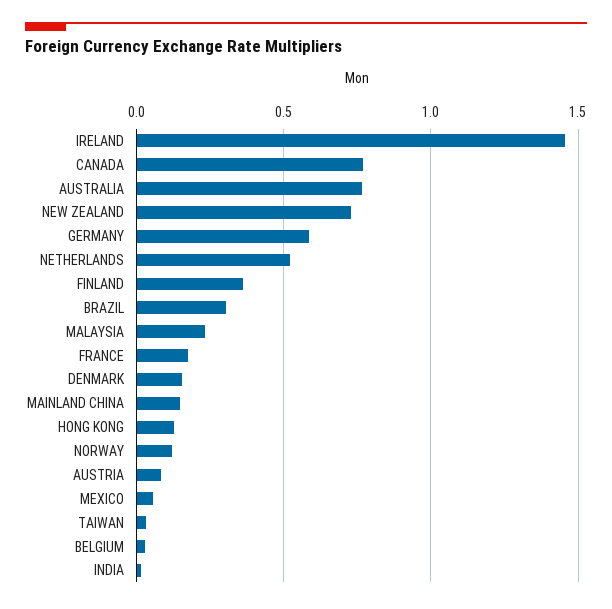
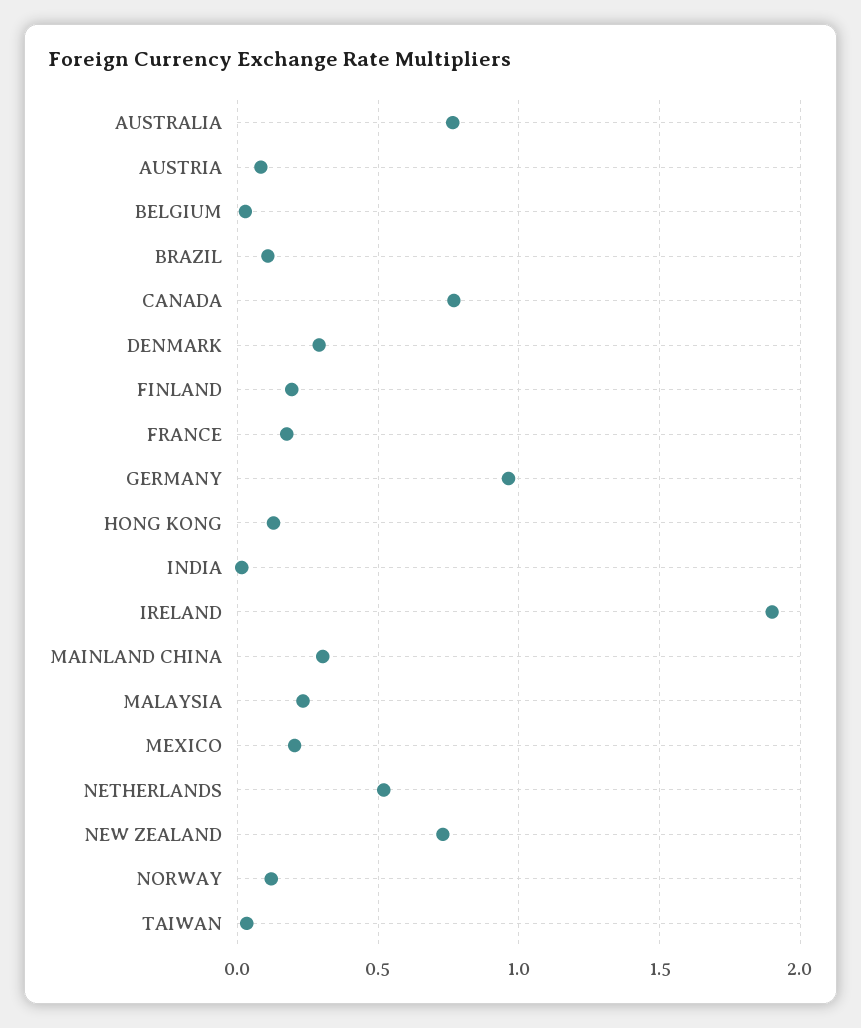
  {
-   "IRELAND": 1.45,
+   "IRELAND": 1.9,
    "CANADA": 0.75,
    "AUSTRALIA": 0.75,
    "NEW ZEALAND": 0.75,
-   "GERMANY": 0.6,
+   "GERMANY": 0.95,
    "NETHERLANDS": 0.5,
-   "FINLAND": 0.35,
+   "FINLAND": 0.2,
-   "BRAZIL": 0.3,
+   "BRAZIL": 0.1,
    "MALAYSIA": 0.25,
    "FRANCE": 0.2,
-   "DENMARK": 0.15,
+   "DENMARK": 0.3,
-   "MAINLAND CHINA": 0.15,
+   "MAINLAND CHINA": 0.3,
    "HONG KONG": 0.15,
    "NORWAY": 0.1,
    "AUSTRIA": 0.1,
-   "MEXICO": 0.05,
+   "MEXICO": 0.2,
    "TAIWAN": 0.05,
    "BELGIUM": 0.05,
    "INDIA": 0
  }

